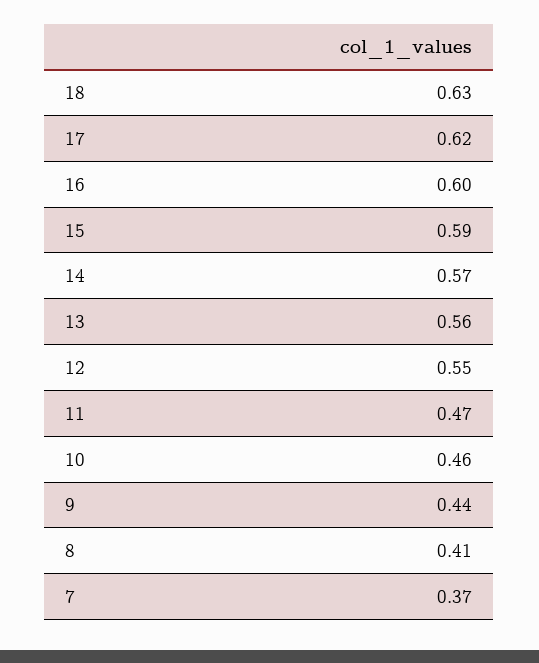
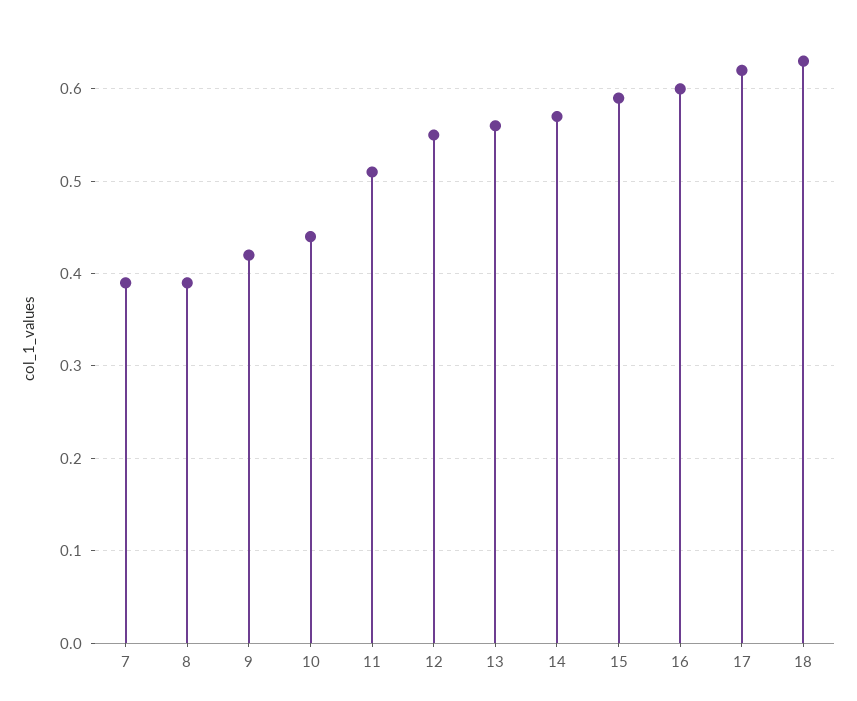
  {
    "18": 0.63,
    "17": 0.62,
    "16": 0.6,
    "15": 0.59,
    "14": 0.57,
    "13": 0.56,
    "12": 0.55,
-   "11": 0.47,
+   "11": 0.51,
-   "10": 0.46,
+   "10": 0.44,
-   "9": 0.44,
+   "9": 0.42,
-   "8": 0.41,
+   "8": 0.39,
-   "7": 0.37
+   "7": 0.39
  }

